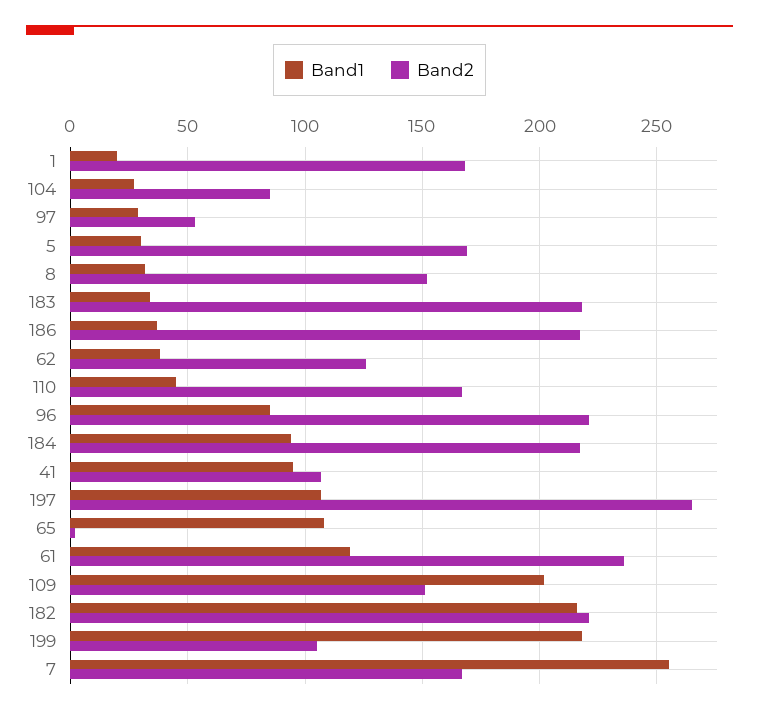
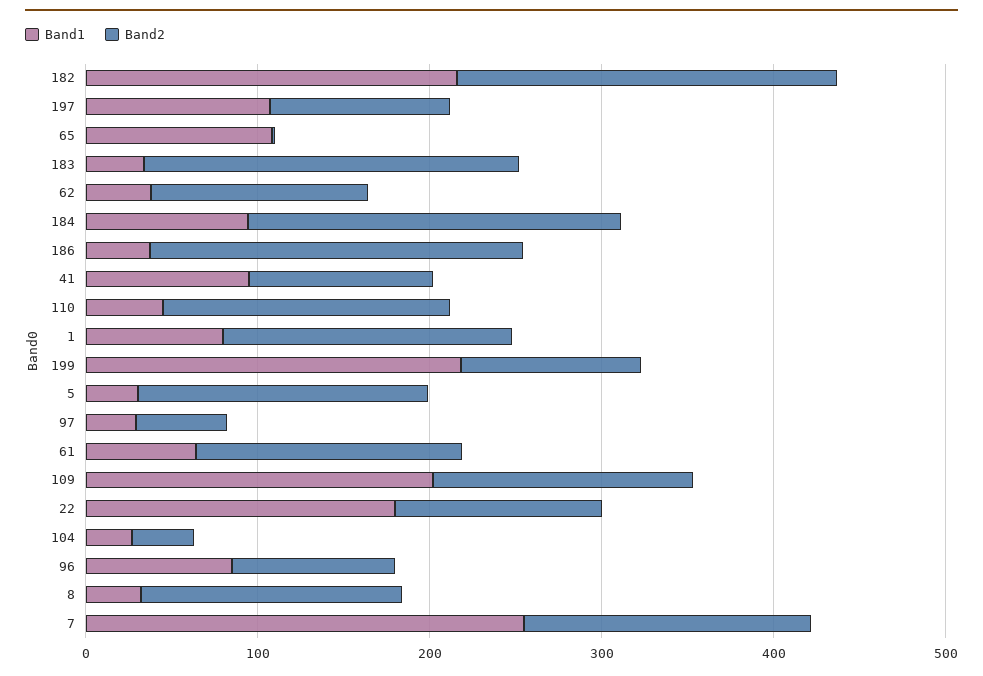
  {
    "Band1": {
-     "1": 20,
+     "1": 80,
      "104": 25,
      "97": 30,
      "5": 30,
      "8": 30,
      "183": 35,
      "186": 35,
      "62": 40,
      "110": 45,
      "96": 85,
      "184": 95,
      "41": 95,
      "197": 105,
      "65": 110,
-     "61": 120,
+     "61": 60,
      "109": 200,
      "182": 215,
      "199": 220,
-     "7": 255
+     "7": 255,
+     "22": 180
    },
    "Band2": {
      "1": 170,
-     "104": 85,
+     "104": 40,
      "97": 55,
      "5": 170,
      "8": 150,
      "183": 220,
      "186": 215,
      "62": 125,
      "110": 165,
-     "96": 220,
+     "96": 100,
      "184": 215,
      "41": 105,
-     "197": 265,
+     "197": 100,
      "65": 0,
-     "61": 235,
+     "61": 160,
      "109": 150,
      "182": 220,
      "199": 105,
-     "7": 165
+     "7": 165,
+     "22": 120
    }
  }

